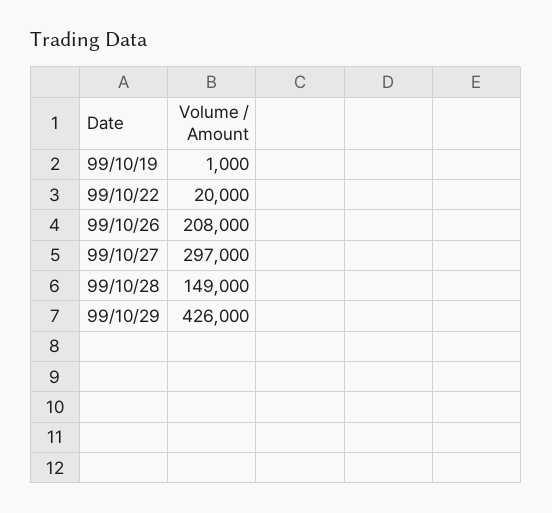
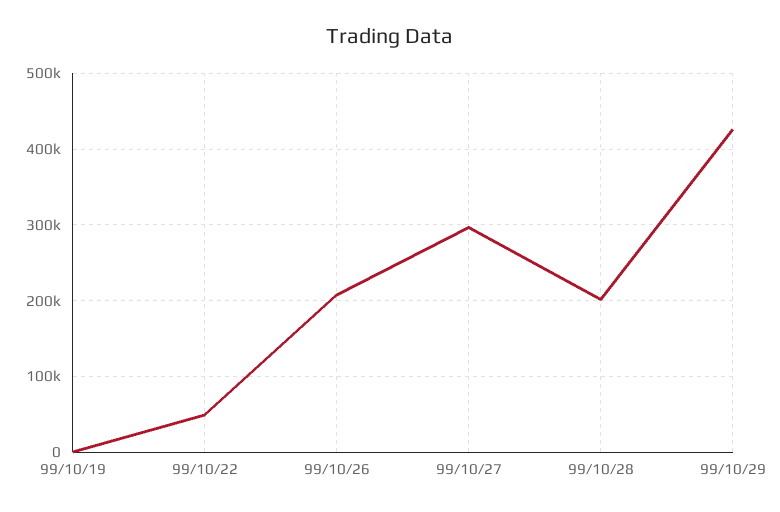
  {
    "99/10/19": 1000,
-   "99/10/22": 20000,
+   "99/10/22": 50000,
    "99/10/26": 208000,
    "99/10/27": 297000,
-   "99/10/28": 149000,
+   "99/10/28": 200000,
    "99/10/29": 426000
  }

